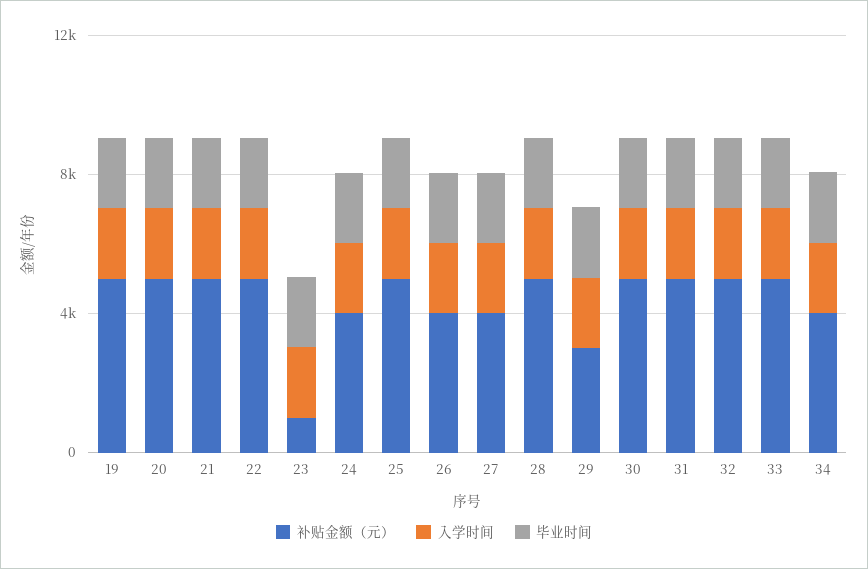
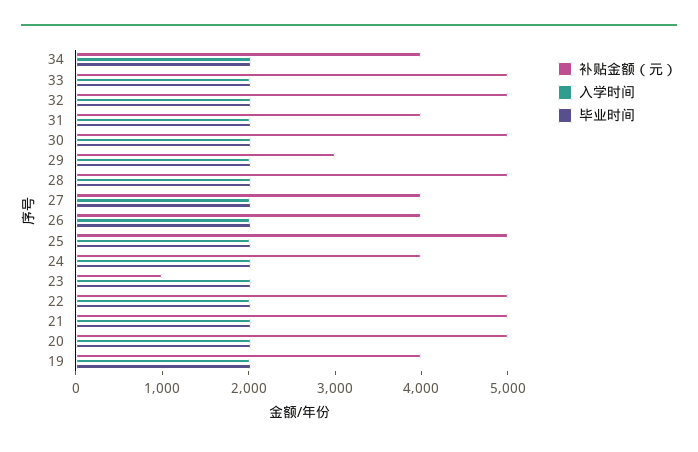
  {
    "补贴金额（元）": {
-     "19": 5000,
+     "19": 4000,
      "20": 5000,
      "21": 5000,
      "22": 5000,
      "23": 1000,
      "24": 4000,
      "25": 5000,
      "26": 4000,
      "27": 4000,
      "28": 5000,
      "29": 3000,
      "30": 5000,
-     "31": 5000,
+     "31": 4000,
      "32": 5000,
      "33": 5000,
      "34": 4000
    },
    "入学时间": {
      "19": 2000,
      "20": 2000,
      "21": 2000,
      "22": 2000,
      "23": 2000,
      "24": 2000,
      "25": 2000,
      "26": 2000,
      "27": 2000,
      "28": 2000,
      "29": 2000,
      "30": 2000,
      "31": 2000,
      "32": 2000,
      "33": 2000,
      "34": 2000
    },
    "毕业时间": {
      "19": 2000,
      "20": 2000,
      "21": 2000,
      "22": 2000,
      "23": 2000,
      "24": 2000,
      "25": 2000,
      "26": 2000,
      "27": 2000,
      "28": 2000,
      "29": 2000,
      "30": 2000,
      "31": 2000,
      "32": 2000,
      "33": 2000,
      "34": 2000
    }
  }

